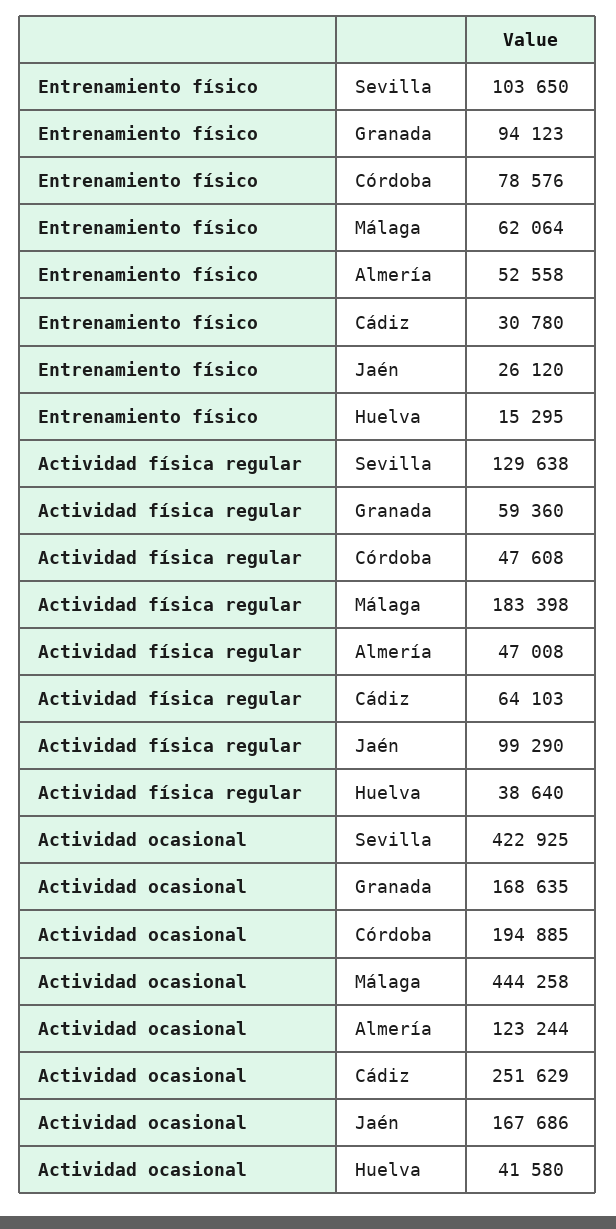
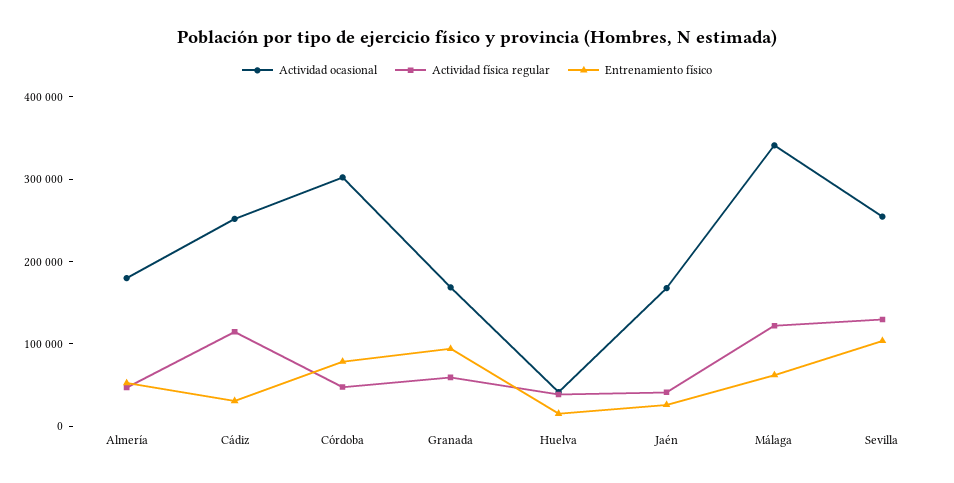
  {
    "Entrenamiento físico": {
      "Sevilla": 103650,
      "Granada": 94123,
      "Córdoba": 78576,
      "Málaga": 62064,
      "Almería": 52558,
      "Cádiz": 30780,
      "Jaén": 26120,
      "Huelva": 15295
    },
    "Actividad física regular": {
      "Sevilla": 129638,
      "Granada": 59360,
      "Córdoba": 47608,
-     "Málaga": 183398,
+     "Málaga": 120000,
      "Almería": 47008,
-     "Cádiz": 64103,
+     "Cádiz": 120000,
-     "Jaén": 99290,
+     "Jaén": 40000,
      "Huelva": 38640
    },
    "Actividad ocasional": {
-     "Sevilla": 422925,
+     "Sevilla": 260000,
      "Granada": 168635,
-     "Córdoba": 194885,
+     "Córdoba": 300000,
-     "Málaga": 444258,
+     "Málaga": 340000,
-     "Almería": 123244,
+     "Almería": 180000,
      "Cádiz": 251629,
      "Jaén": 167686,
      "Huelva": 41580
    }
  }

